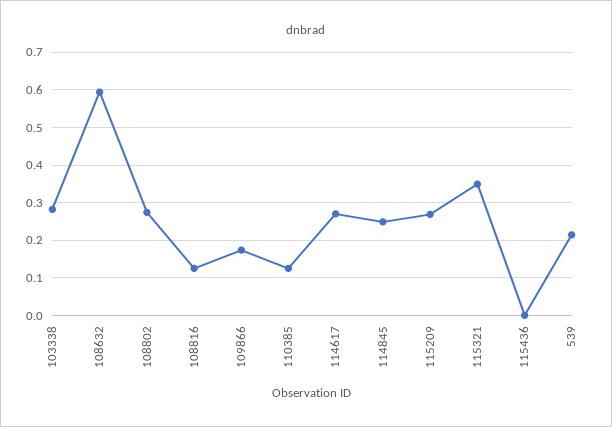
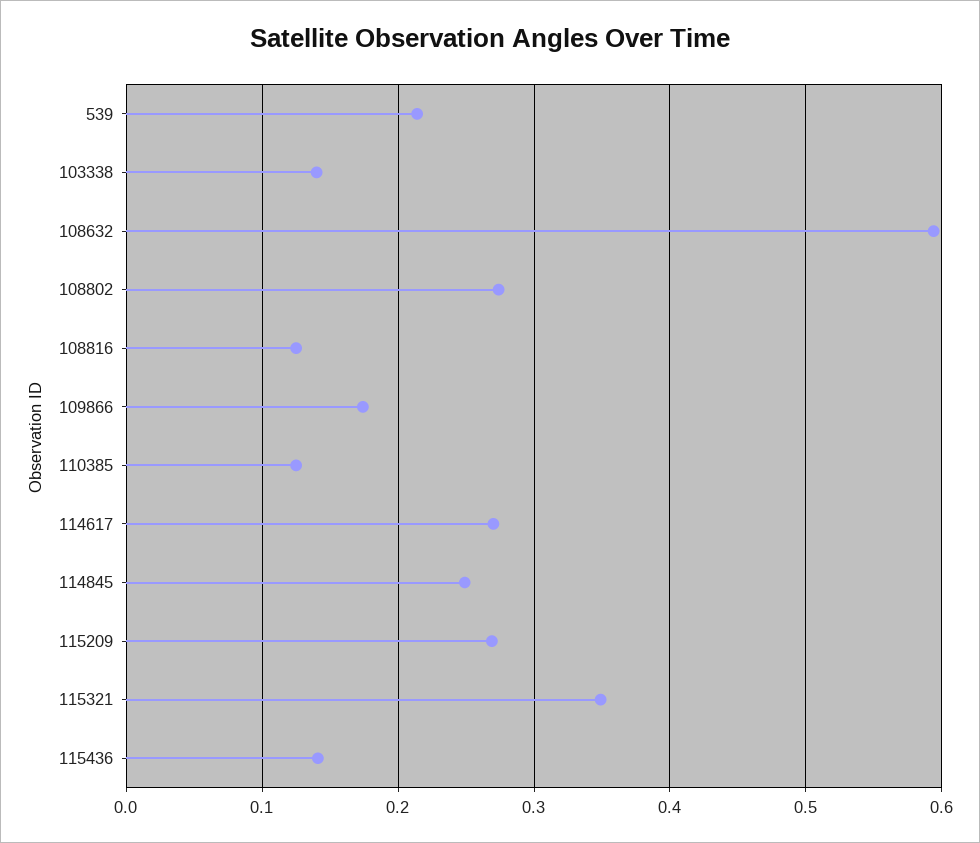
  {
-   "103338": 0.28,
+   "103338": 0.14,
    "108632": 0.59,
    "108802": 0.27,
    "108816": 0.13,
    "109866": 0.17,
    "110385": 0.13,
    "114617": 0.27,
    "114845": 0.25,
    "115209": 0.27,
    "115321": 0.35,
-   "115436": 0,
+   "115436": 0.14,
    "539": 0.21
  }

